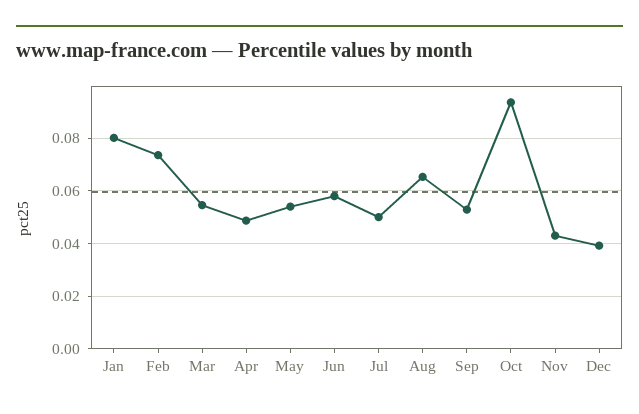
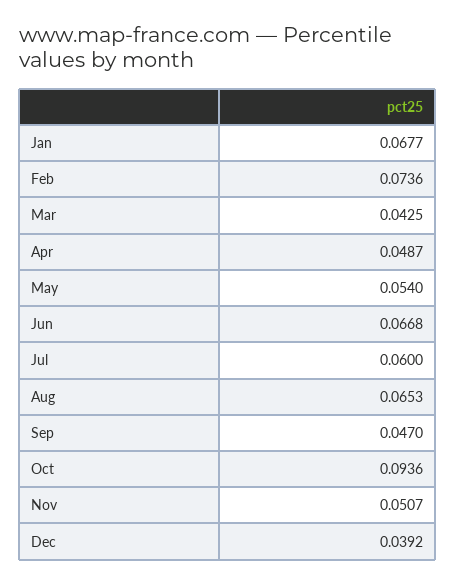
  {
-   "Jan": 0.08,
+   "Jan": 0.0677,
    "Feb": 0.0736,
-   "Mar": 0.055,
+   "Mar": 0.0425,
    "Apr": 0.0487,
    "May": 0.054,
-   "Jun": 0.0575,
+   "Jun": 0.0668,
-   "Jul": 0.05,
+   "Jul": 0.06,
    "Aug": 0.0653,
-   "Sep": 0.0525,
+   "Sep": 0.047,
    "Oct": 0.0936,
-   "Nov": 0.0425,
+   "Nov": 0.0507,
    "Dec": 0.0392
  }

